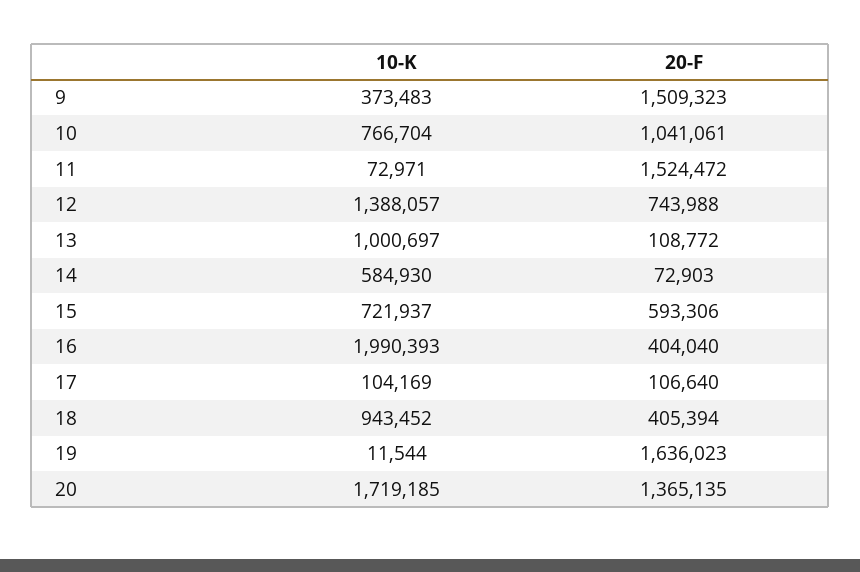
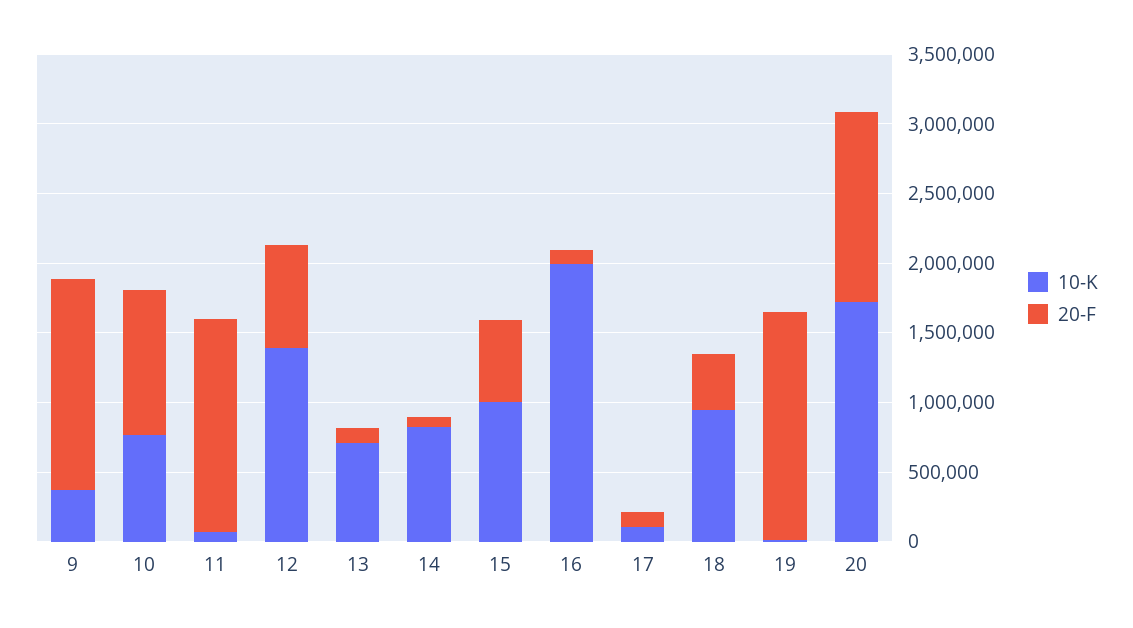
  {
    "10-K": {
      "9": 373483,
      "10": 766704,
      "11": 72971,
      "12": 1388057,
-     "13": 1000697,
+     "13": 700000,
-     "14": 584930,
+     "14": 800000,
-     "15": 721937,
+     "15": 1000000,
      "16": 1990393,
      "17": 104169,
      "18": 943452,
      "19": 11544,
      "20": 1719185
    },
    "20-F": {
      "9": 1509323,
      "10": 1041061,
      "11": 1524472,
      "12": 743988,
      "13": 108772,
      "14": 72903,
      "15": 593306,
-     "16": 404040,
+     "16": 100000,
      "17": 106640,
      "18": 405394,
      "19": 1636023,
      "20": 1365135
    }
  }

